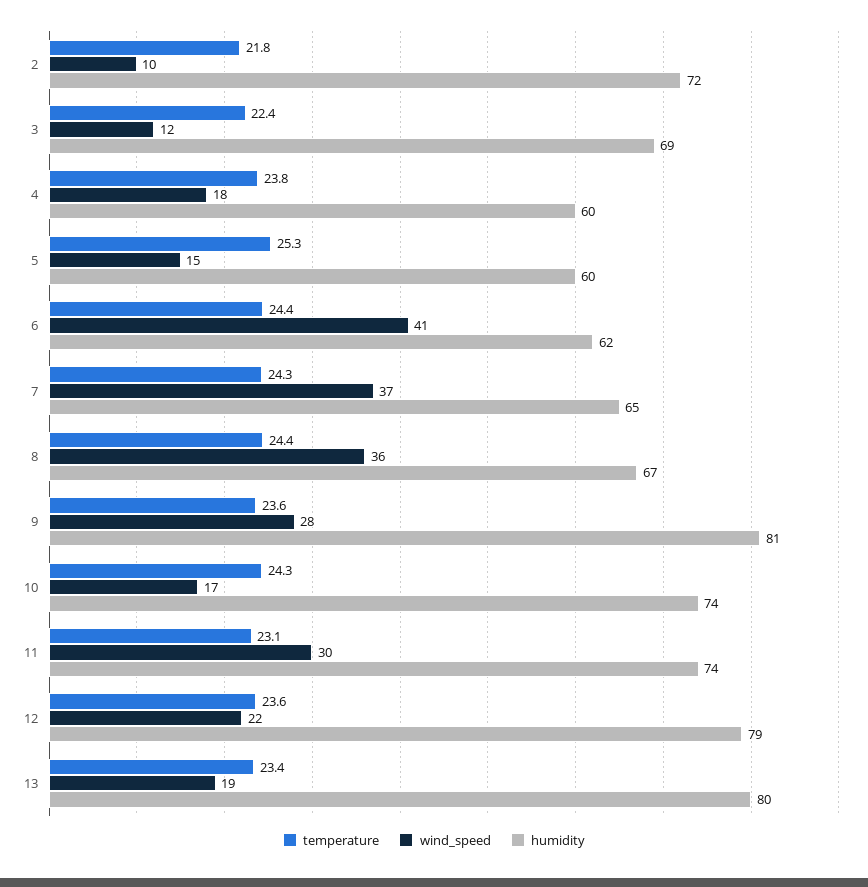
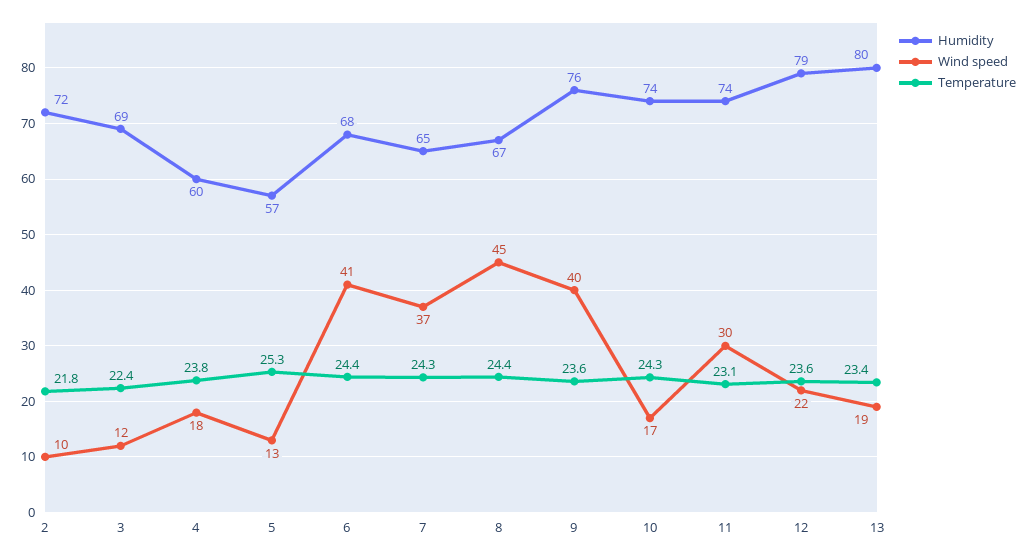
  {
    "temperature": {
      "2": 21.8,
      "3": 22.4,
      "4": 23.8,
      "5": 25.3,
      "6": 24.4,
      "7": 24.3,
      "8": 24.4,
      "9": 23.6,
      "10": 24.3,
      "11": 23.1,
      "12": 23.6,
      "13": 23.4
    },
    "wind_speed": {
      "2": 10,
      "3": 12,
      "4": 18,
-     "5": 15,
+     "5": 13,
      "6": 41,
      "7": 37,
-     "8": 36,
+     "8": 45,
-     "9": 28,
+     "9": 40,
      "10": 17,
      "11": 30,
      "12": 22,
      "13": 19
    },
    "humidity": {
      "2": 72,
      "3": 69,
      "4": 60,
-     "5": 60,
+     "5": 57,
-     "6": 62,
+     "6": 68,
      "7": 65,
      "8": 67,
-     "9": 81,
+     "9": 76,
      "10": 74,
      "11": 74,
      "12": 79,
      "13": 80
    }
  }

